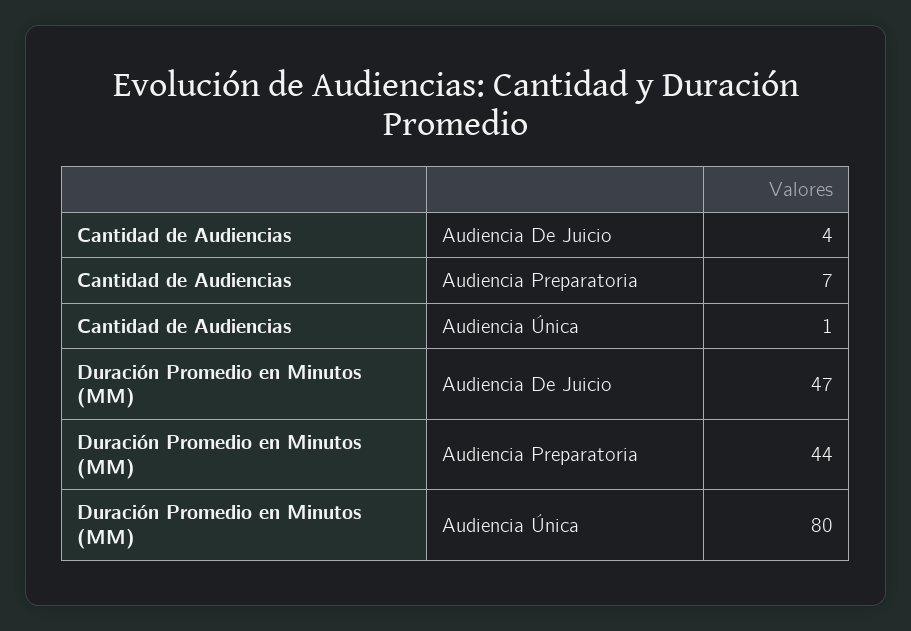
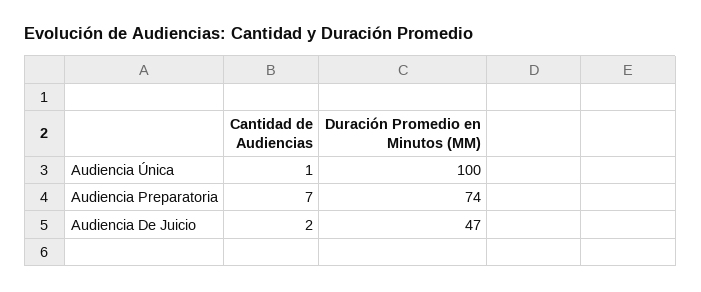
  {
    "Cantidad de Audiencias": {
-     "Audiencia De Juicio": 4,
+     "Audiencia De Juicio": 2,
      "Audiencia Preparatoria": 7,
      "Audiencia Única": 1
    },
    "Duración Promedio en Minutos (MM)": {
      "Audiencia De Juicio": 47,
-     "Audiencia Preparatoria": 44,
+     "Audiencia Preparatoria": 74,
-     "Audiencia Única": 80
+     "Audiencia Única": 100
    }
  }

